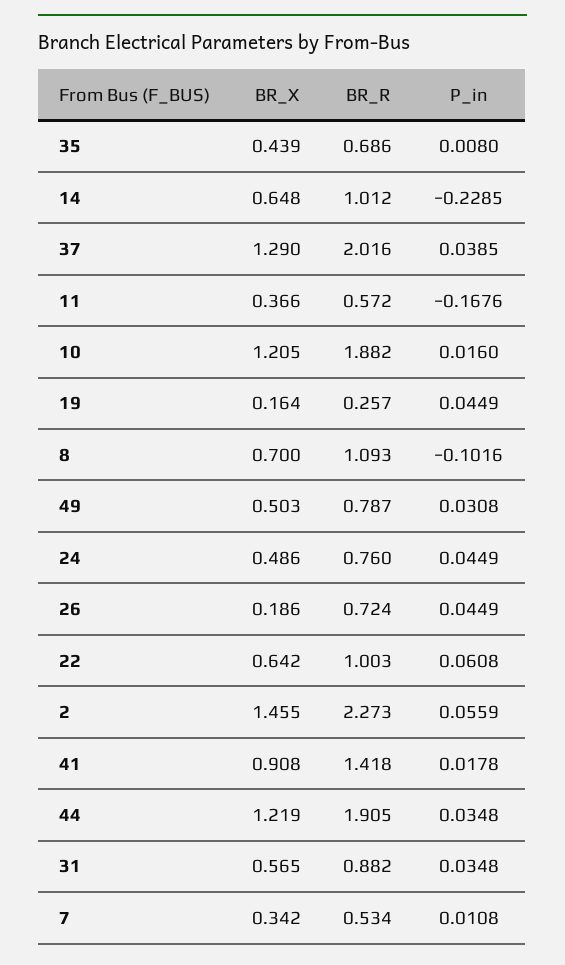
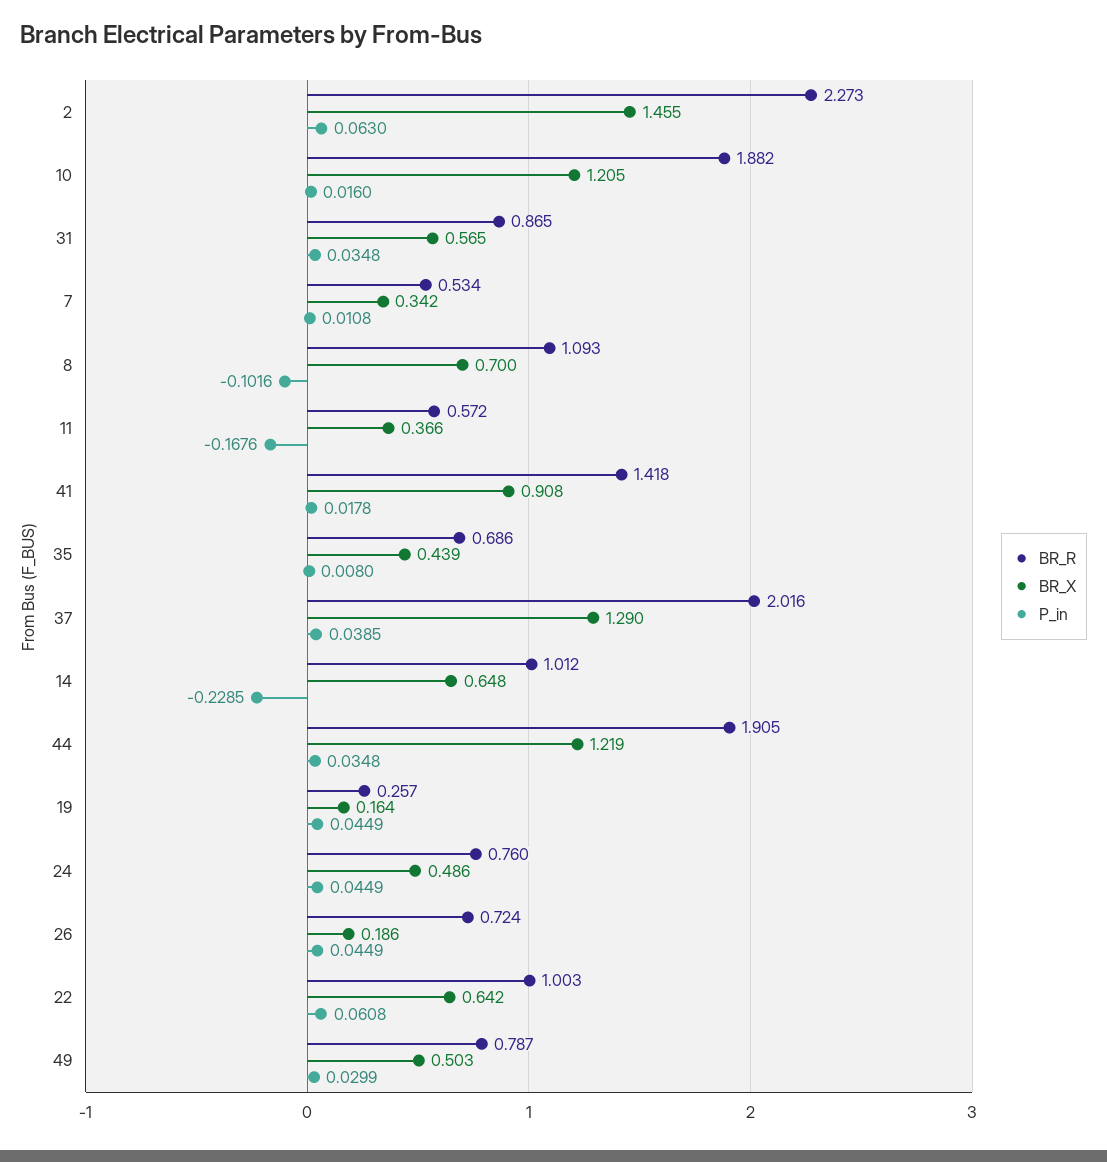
  {
    "BR_X": {
      "35": 0.439,
      "14": 0.648,
      "37": 1.29,
      "11": 0.366,
      "10": 1.205,
      "19": 0.164,
      "8": 0.7,
      "49": 0.503,
      "24": 0.486,
      "26": 0.186,
      "22": 0.642,
      "2": 1.455,
      "41": 0.908,
      "44": 1.219,
      "31": 0.565,
      "7": 0.342
    },
    "BR_R": {
      "35": 0.686,
      "14": 1.012,
      "37": 2.016,
      "11": 0.572,
      "10": 1.882,
      "19": 0.257,
      "8": 1.093,
      "49": 0.787,
      "24": 0.76,
      "26": 0.724,
      "22": 1.003,
      "2": 2.273,
      "41": 1.418,
      "44": 1.905,
-     "31": 0.882,
+     "31": 0.865,
      "7": 0.534
    },
    "P_in": {
      "35": 0.008,
      "14": -0.2285,
      "37": 0.0385,
      "11": -0.1676,
      "10": 0.016,
      "19": 0.0449,
      "8": -0.1016,
-     "49": 0.0308,
+     "49": 0.0299,
      "24": 0.0449,
      "26": 0.0449,
      "22": 0.0608,
-     "2": 0.0559,
+     "2": 0.063,
      "41": 0.0178,
      "44": 0.0348,
      "31": 0.0348,
      "7": 0.0108
    }
  }

